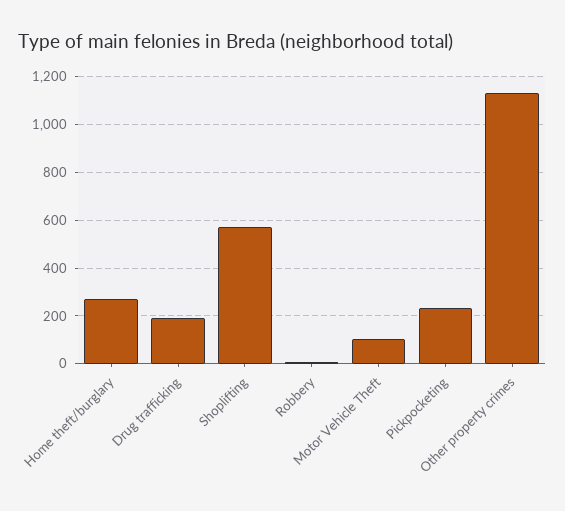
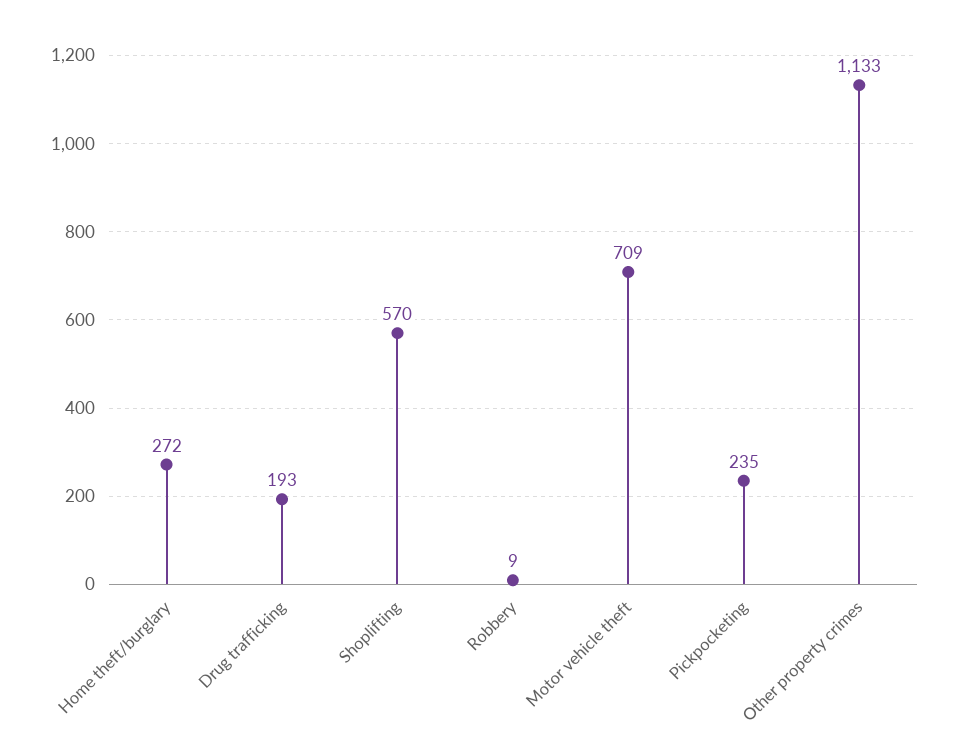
  {
    "Home theft/burglary": 272,
    "Drug trafficking": 193,
    "Shoplifting": 570,
    "Robbery": 9,
-   "Motor Vehicle Theft": 100,
+   "Motor Vehicle Theft": 709,
    "Pickpocketing": 235,
    "Other property crimes": 1133
  }

